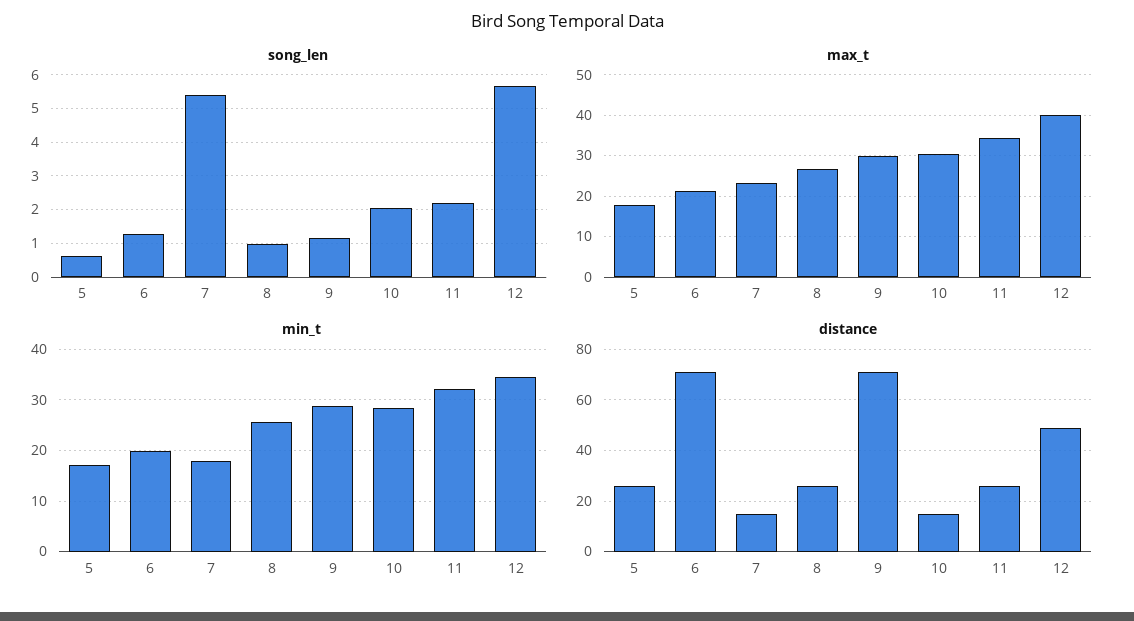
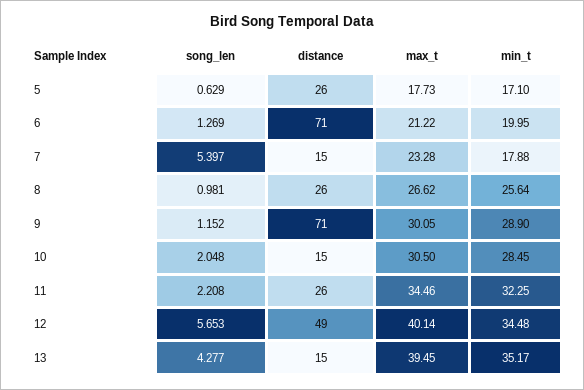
  {
    "song_len": {
      "5": 0.629,
      "6": 1.269,
      "7": 5.397,
      "8": 0.981,
      "9": 1.152,
      "10": 2.048,
      "11": 2.208,
-     "12": 5.653
+     "12": 5.653,
+     "13": 4.277
    },
    "max_t": {
      "5": 17.73,
      "6": 21.22,
      "7": 23.28,
      "8": 26.62,
      "9": 30.05,
      "10": 30.5,
      "11": 34.46,
-     "12": 40.14
+     "12": 40.14,
+     "13": 39.45
    },
    "min_t": {
      "5": 17.1,
      "6": 19.95,
      "7": 17.88,
      "8": 25.64,
      "9": 28.9,
      "10": 28.45,
      "11": 32.25,
-     "12": 34.48
+     "12": 34.48,
+     "13": 35.17
    },
    "distance": {
      "5": 26,
      "6": 71,
      "7": 15,
      "8": 26,
      "9": 71,
      "10": 15,
      "11": 26,
-     "12": 49
+     "12": 49,
+     "13": 15
    }
  }

